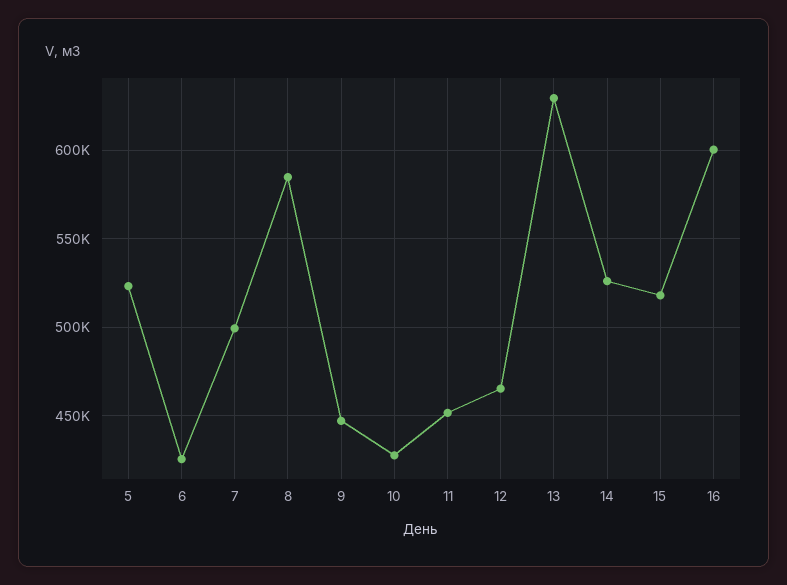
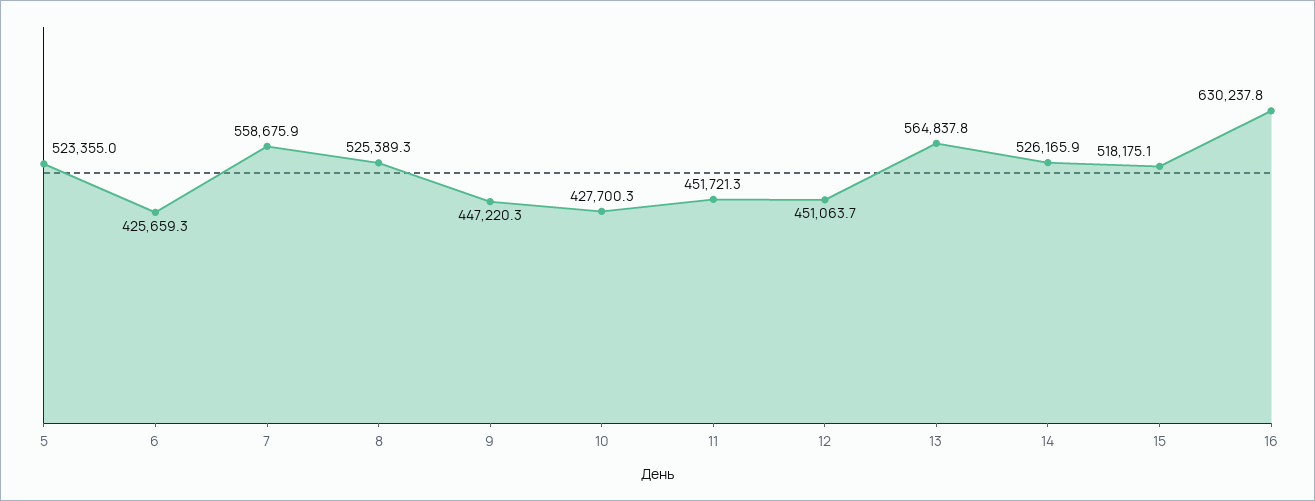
  {
    "5": 523355,
    "6": 425659.3,
-   "7": 500000,
+   "7": 558675.9,
-   "8": 585000,
+   "8": 525389.3,
    "9": 447220.3,
    "10": 427700.3,
    "11": 451721.3,
-   "12": 465000,
+   "12": 451063.7,
-   "13": 630000,
+   "13": 564837.8,
    "14": 526165.9,
    "15": 518175.1,
-   "16": 600000
+   "16": 630237.8
  }

